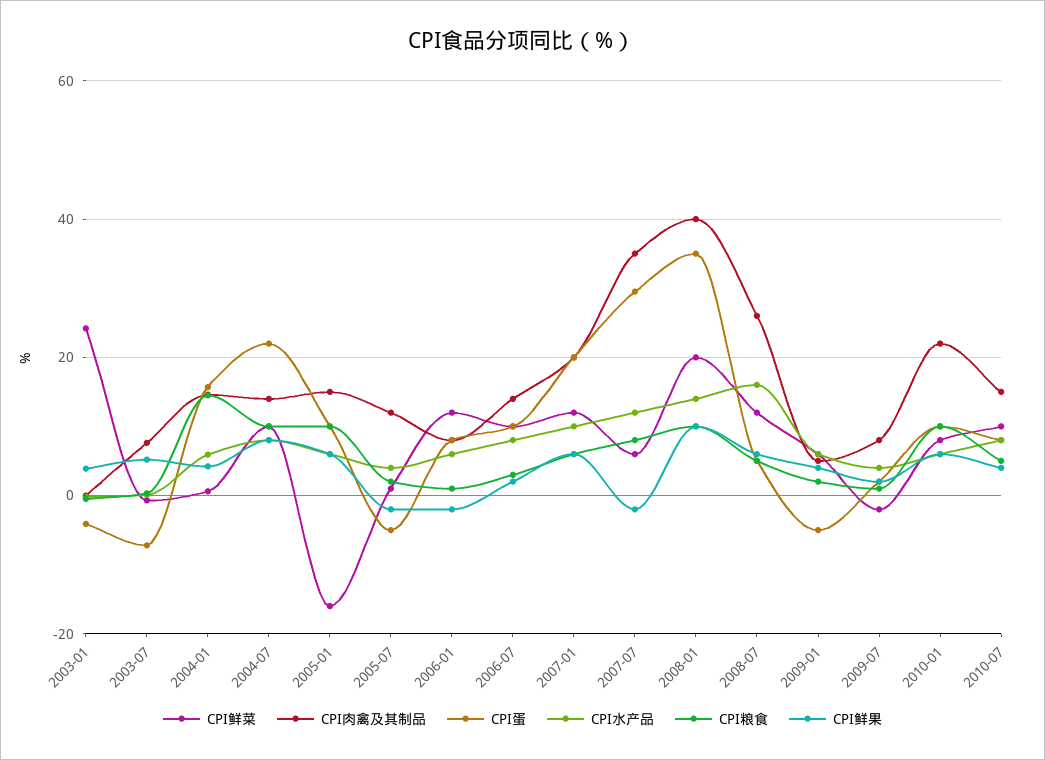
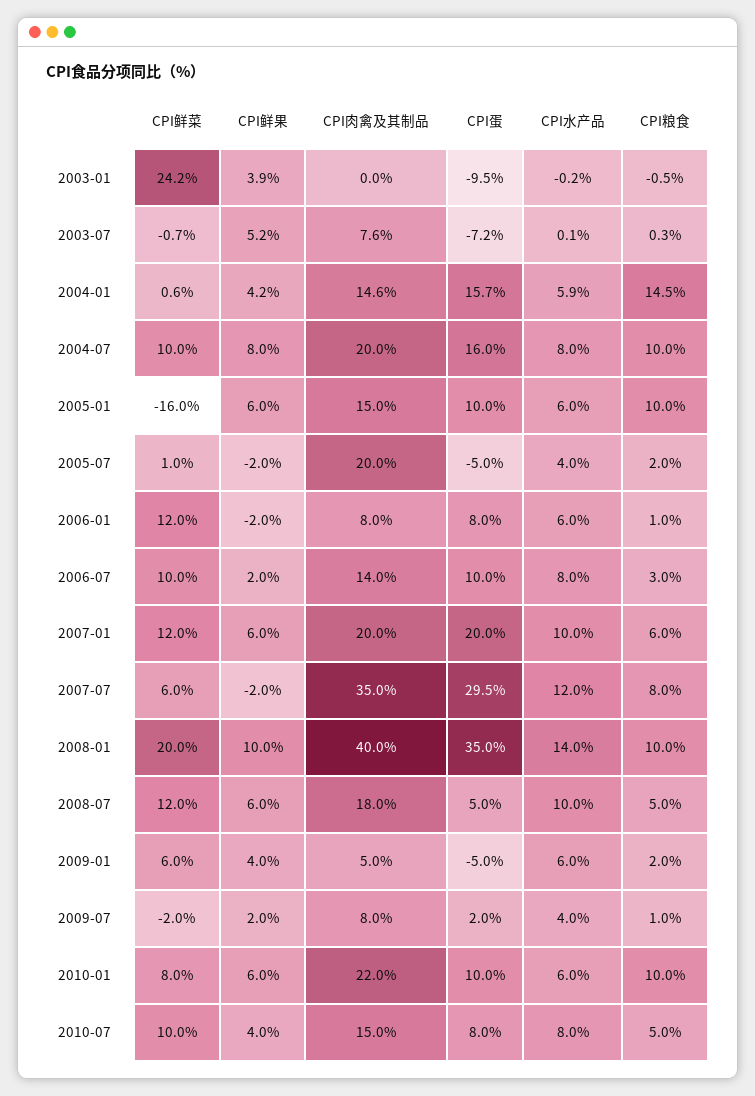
  {
    "CPI鲜菜": {
      "2003-01": 24.2,
      "2003-07": -0.7,
      "2004-01": 0.6,
      "2004-07": 10,
      "2005-01": -16,
      "2005-07": 1,
      "2006-01": 12,
      "2006-07": 10,
      "2007-01": 12,
      "2007-07": 6,
      "2008-01": 20,
      "2008-07": 12,
      "2009-01": 6,
      "2009-07": -2,
      "2010-01": 8,
      "2010-07": 10
    },
    "CPI肉禽及其制品": {
      "2003-01": 0,
      "2003-07": 7.6,
      "2004-01": 14.6,
-     "2004-07": 14,
+     "2004-07": 20,
      "2005-01": 15,
-     "2005-07": 12,
+     "2005-07": 20,
      "2006-01": 8,
      "2006-07": 14,
      "2007-01": 20,
      "2007-07": 35,
      "2008-01": 40,
-     "2008-07": 26,
+     "2008-07": 18,
      "2009-01": 5,
      "2009-07": 8,
      "2010-01": 22,
      "2010-07": 15
    },
    "CPI蛋": {
-     "2003-01": -4,
+     "2003-01": -9.5,
      "2003-07": -7.2,
      "2004-01": 15.7,
-     "2004-07": 22,
+     "2004-07": 16,
      "2005-01": 10,
      "2005-07": -5,
      "2006-01": 8,
      "2006-07": 10,
      "2007-01": 20,
      "2007-07": 29.5,
      "2008-01": 35,
      "2008-07": 5,
      "2009-01": -5,
      "2009-07": 2,
      "2010-01": 10,
      "2010-07": 8
    },
    "CPI水产品": {
      "2003-01": -0.2,
      "2003-07": 0.1,
      "2004-01": 5.9,
      "2004-07": 8,
      "2005-01": 6,
      "2005-07": 4,
      "2006-01": 6,
      "2006-07": 8,
      "2007-01": 10,
      "2007-07": 12,
      "2008-01": 14,
-     "2008-07": 16,
+     "2008-07": 10,
      "2009-01": 6,
      "2009-07": 4,
      "2010-01": 6,
      "2010-07": 8
    },
    "CPI粮食": {
      "2003-01": -0.5,
      "2003-07": 0.3,
      "2004-01": 14.5,
      "2004-07": 10,
      "2005-01": 10,
      "2005-07": 2,
      "2006-01": 1,
      "2006-07": 3,
      "2007-01": 6,
      "2007-07": 8,
      "2008-01": 10,
      "2008-07": 5,
      "2009-01": 2,
      "2009-07": 1,
      "2010-01": 10,
      "2010-07": 5
    },
    "CPI鲜果": {
      "2003-01": 3.9,
      "2003-07": 5.2,
      "2004-01": 4.2,
      "2004-07": 8,
      "2005-01": 6,
      "2005-07": -2,
      "2006-01": -2,
      "2006-07": 2,
      "2007-01": 6,
      "2007-07": -2,
      "2008-01": 10,
      "2008-07": 6,
      "2009-01": 4,
      "2009-07": 2,
      "2010-01": 6,
      "2010-07": 4
    }
  }

